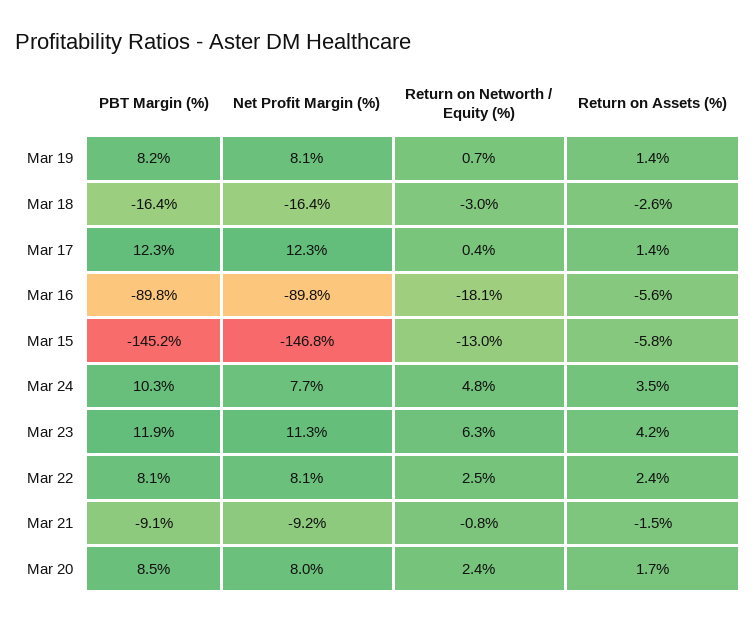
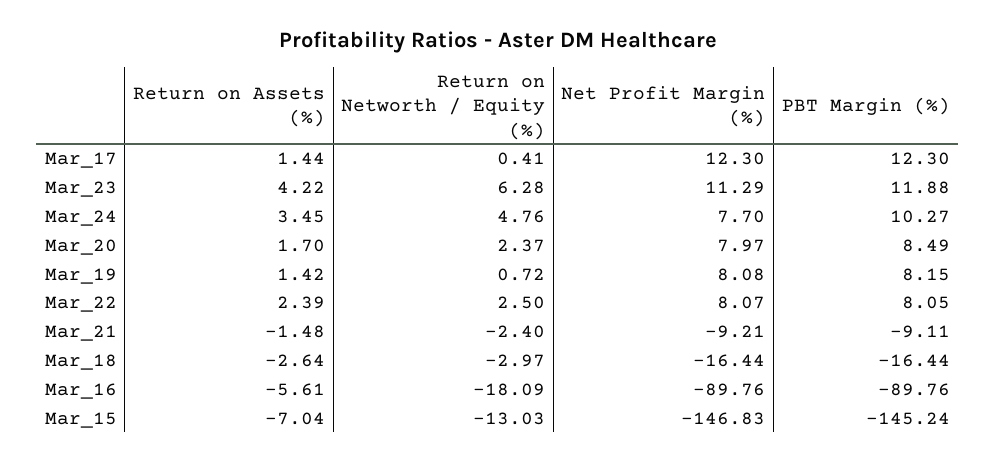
  {
    "PBT Margin (%)": {
      "Mar 19": 8.15,
      "Mar 18": -16.44,
      "Mar 17": 12.3,
      "Mar 16": -89.76,
      "Mar 15": -145.24,
      "Mar 24": 10.27,
      "Mar 23": 11.88,
      "Mar 22": 8.05,
      "Mar 21": -9.11,
      "Mar 20": 8.49
    },
    "Net Profit Margin (%)": {
      "Mar 19": 8.08,
      "Mar 18": -16.44,
      "Mar 17": 12.3,
      "Mar 16": -89.76,
      "Mar 15": -146.83,
      "Mar 24": 7.7,
      "Mar 23": 11.29,
      "Mar 22": 8.07,
      "Mar 21": -9.21,
      "Mar 20": 7.97
    },
    "Return on Networth / Equity (%)": {
      "Mar 19": 0.72,
      "Mar 18": -2.97,
      "Mar 17": 0.41,
      "Mar 16": -18.09,
      "Mar 15": -13.03,
      "Mar 24": 4.76,
      "Mar 23": 6.28,
      "Mar 22": 2.5,
-     "Mar 21": -0.8,
+     "Mar 21": -2.4,
      "Mar 20": 2.37
    },
    "Return on Assets (%)": {
      "Mar 19": 1.42,
      "Mar 18": -2.64,
      "Mar 17": 1.44,
      "Mar 16": -5.61,
-     "Mar 15": -5.8,
+     "Mar 15": -7.04,
      "Mar 24": 3.45,
      "Mar 23": 4.22,
      "Mar 22": 2.39,
      "Mar 21": -1.48,
      "Mar 20": 1.7
    }
  }

